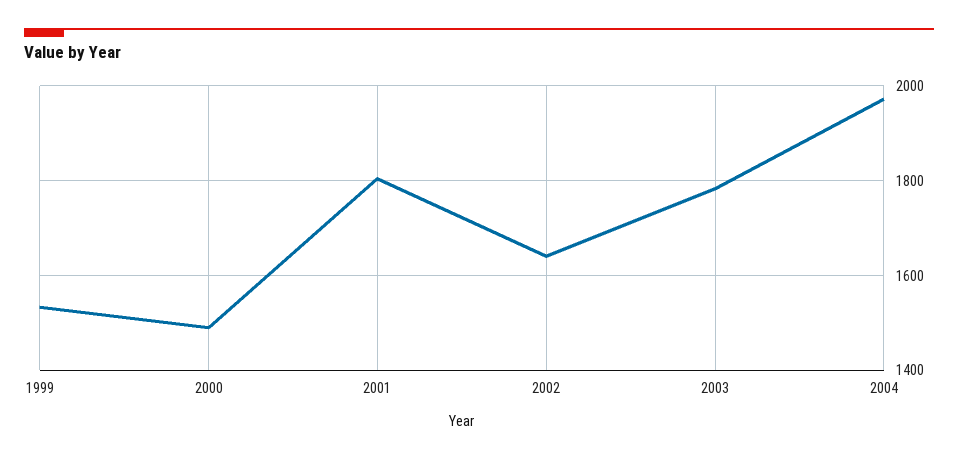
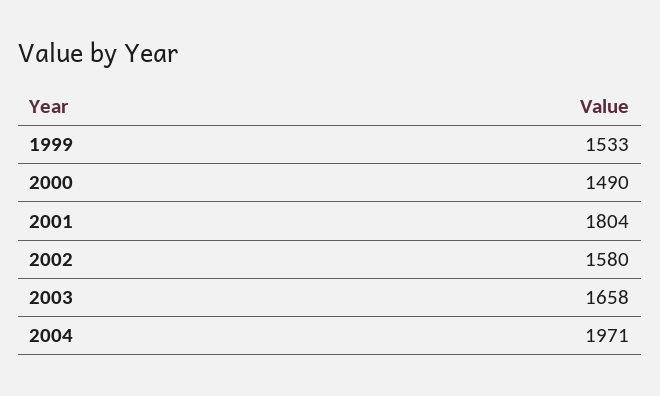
  {
    "1999": 1533,
    "2000": 1490,
    "2001": 1804,
-   "2002": 1640,
+   "2002": 1580,
-   "2003": 1780,
+   "2003": 1658,
    "2004": 1971
  }

